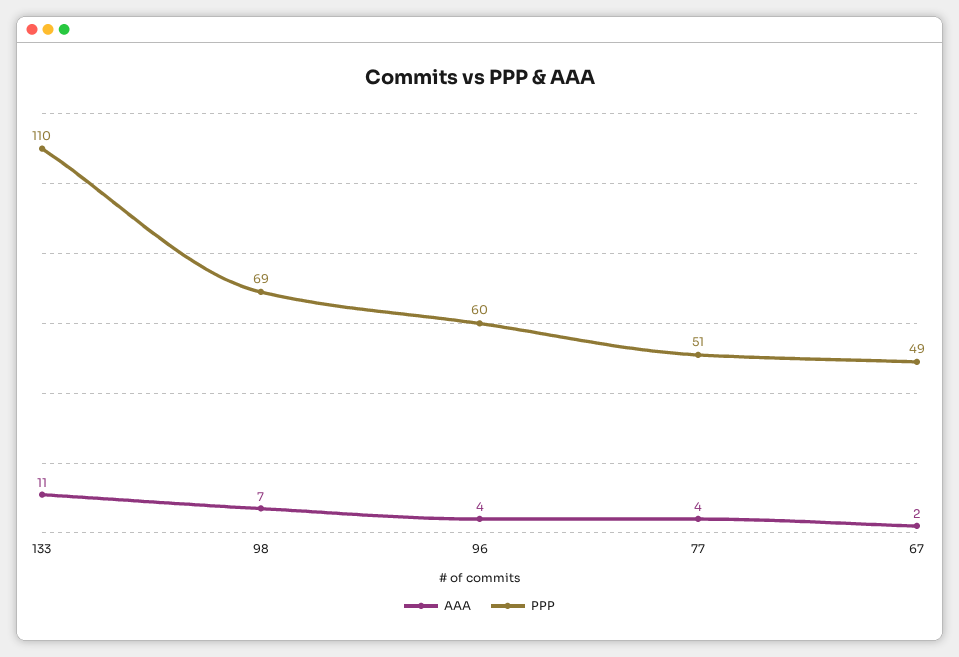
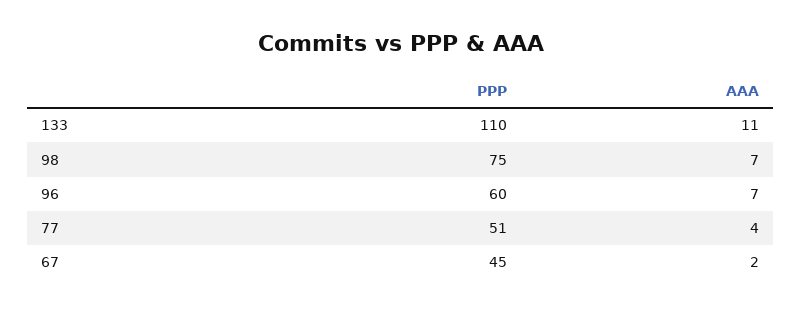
  {
    "AAA": {
      "133": 11,
      "98": 7,
-     "96": 4,
+     "96": 7,
      "77": 4,
      "67": 2
    },
    "PPP": {
      "133": 110,
-     "98": 69,
+     "98": 75,
      "96": 60,
      "77": 51,
-     "67": 49
+     "67": 45
    }
  }

